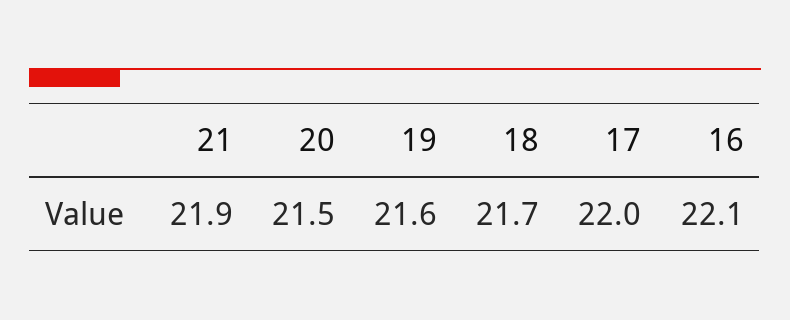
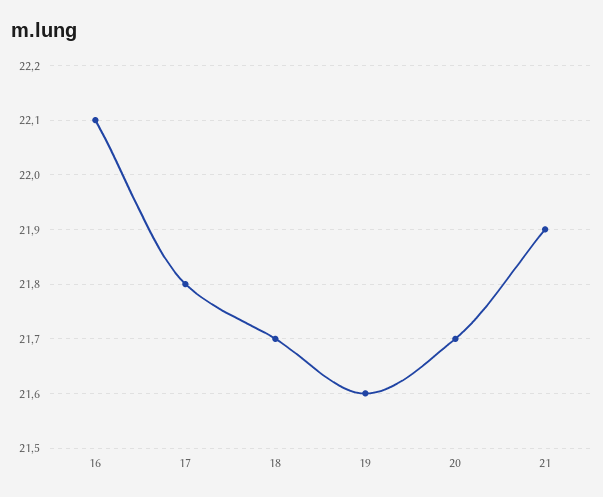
  {
    "21": 21.9,
-   "20": 21.5,
+   "20": 21.7,
    "19": 21.6,
    "18": 21.7,
-   "17": 22,
+   "17": 21.8,
    "16": 22.1
  }

